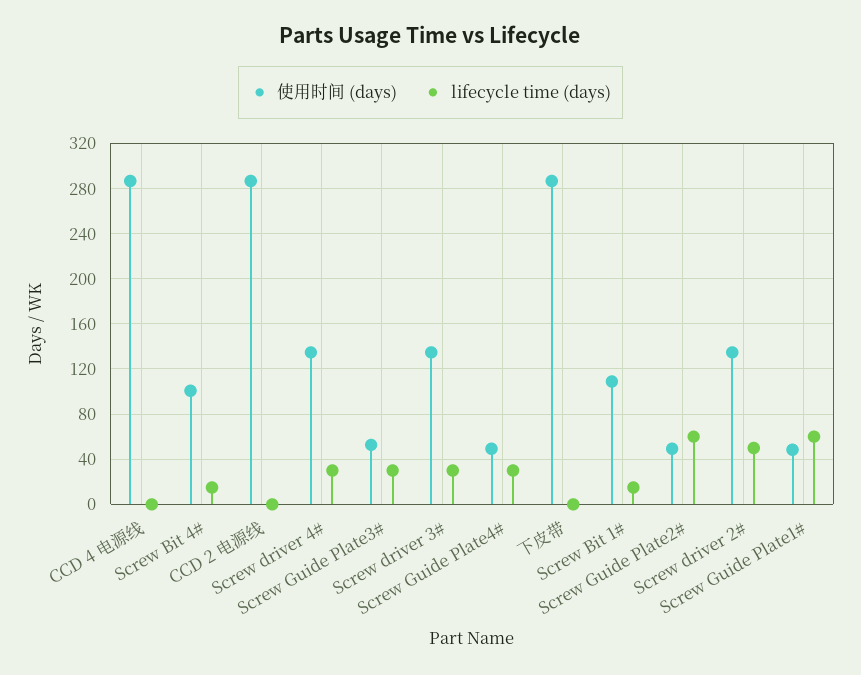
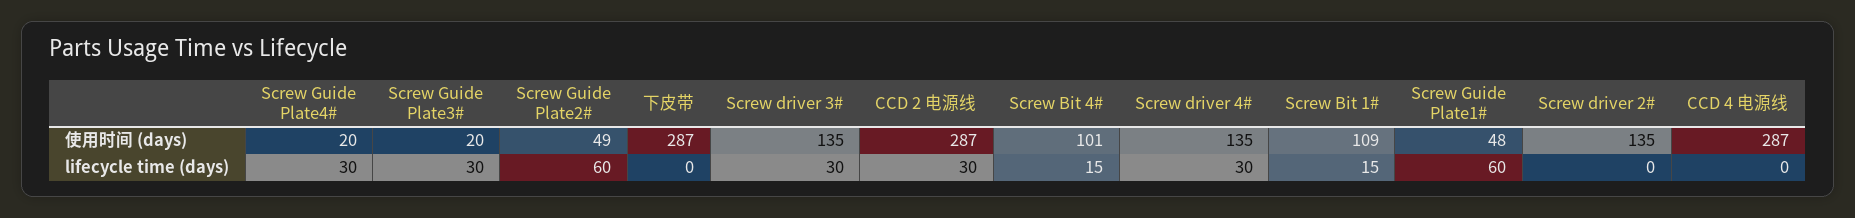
  {
    "使用时间 (days)": {
      "CCD 4 电源线": 287,
      "Screw Bit 4#": 101,
      "CCD 2 电源线": 287,
      "Screw driver 4#": 135,
-     "Screw Guide Plate3#": 50,
+     "Screw Guide Plate3#": 20,
      "Screw driver 3#": 135,
-     "Screw Guide Plate4#": 50,
+     "Screw Guide Plate4#": 20,
      "下皮带": 287,
      "Screw Bit 1#": 109,
      "Screw Guide Plate2#": 49,
      "Screw driver 2#": 135,
      "Screw Guide Plate1#": 48
    },
    "lifecycle time (days)": {
      "CCD 4 电源线": 0,
      "Screw Bit 4#": 15,
-     "CCD 2 电源线": 0,
+     "CCD 2 电源线": 30,
      "Screw driver 4#": 30,
      "Screw Guide Plate3#": 30,
      "Screw driver 3#": 30,
      "Screw Guide Plate4#": 30,
      "下皮带": 0,
      "Screw Bit 1#": 15,
      "Screw Guide Plate2#": 60,
-     "Screw driver 2#": 50,
+     "Screw driver 2#": 0,
      "Screw Guide Plate1#": 60
    }
  }

